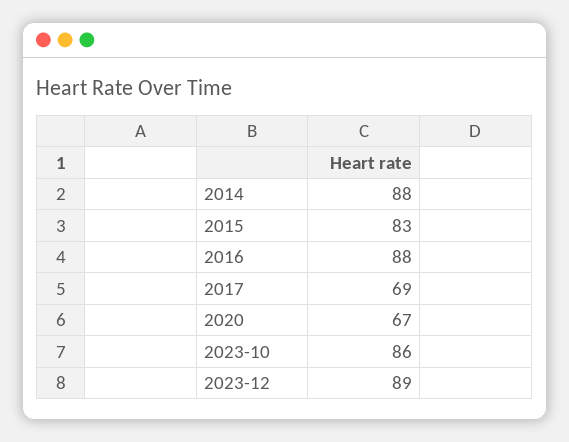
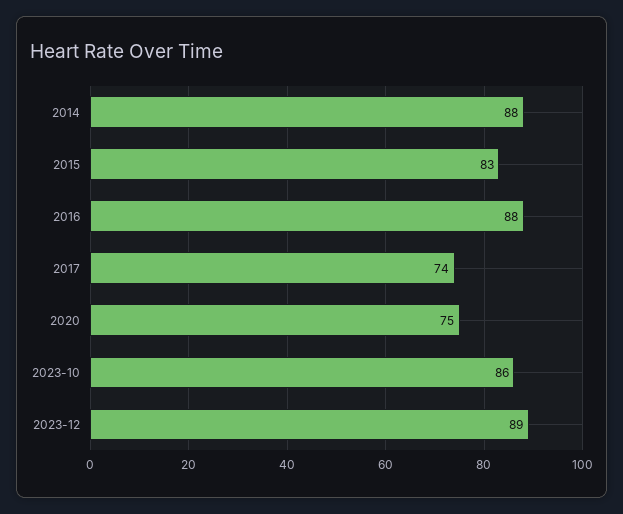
  {
    "2014": 88,
    "2015": 83,
    "2016": 88,
-   "2017": 69,
+   "2017": 74,
-   "2020": 67,
+   "2020": 75,
    "2023-10": 86,
    "2023-12": 89
  }

